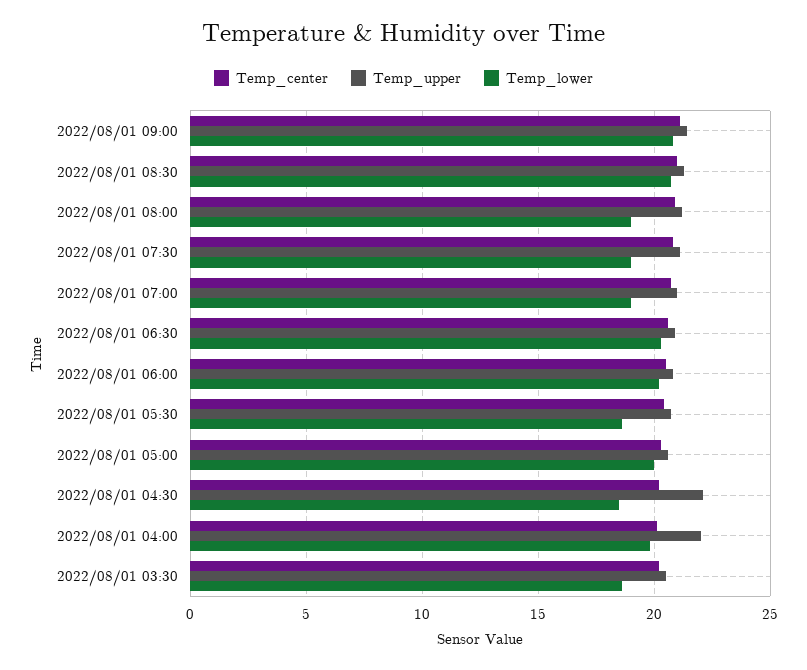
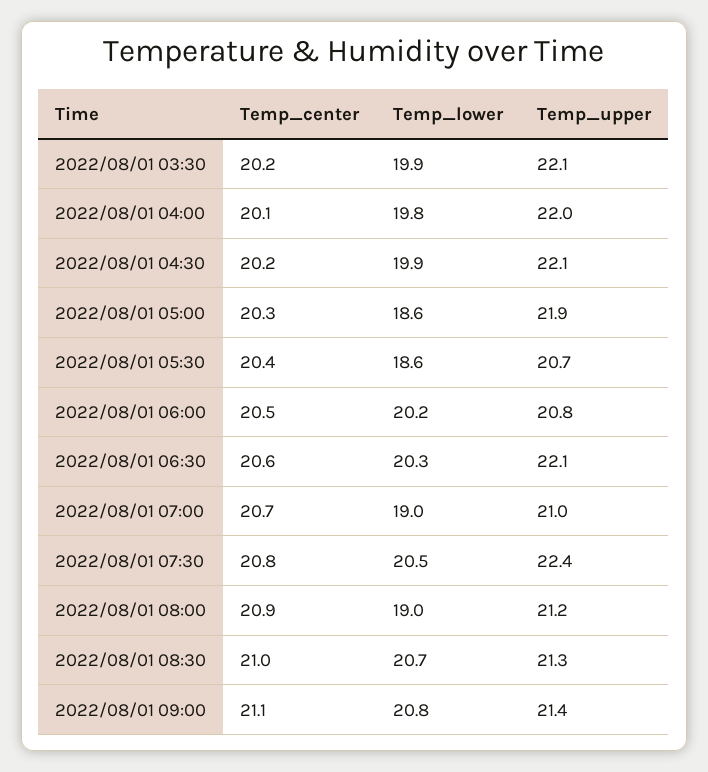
  {
    "Temp_center": {
      "2022/08/01 09:00": 21.1,
      "2022/08/01 08:30": 21,
      "2022/08/01 08:00": 20.9,
      "2022/08/01 07:30": 20.8,
      "2022/08/01 07:00": 20.7,
      "2022/08/01 06:30": 20.6,
      "2022/08/01 06:00": 20.5,
      "2022/08/01 05:30": 20.4,
      "2022/08/01 05:00": 20.3,
      "2022/08/01 04:30": 20.2,
      "2022/08/01 04:00": 20.1,
      "2022/08/01 03:30": 20.2
    },
    "Temp_upper": {
      "2022/08/01 09:00": 21.4,
      "2022/08/01 08:30": 21.3,
      "2022/08/01 08:00": 21.2,
-     "2022/08/01 07:30": 21,
+     "2022/08/01 07:30": 22.4,
      "2022/08/01 07:00": 21,
-     "2022/08/01 06:30": 21,
+     "2022/08/01 06:30": 22.1,
      "2022/08/01 06:00": 20.8,
      "2022/08/01 05:30": 20.7,
-     "2022/08/01 05:00": 20.5,
+     "2022/08/01 05:00": 21.9,
      "2022/08/01 04:30": 22.1,
      "2022/08/01 04:00": 22,
-     "2022/08/01 03:30": 20.5
+     "2022/08/01 03:30": 22.1
    },
    "Temp_lower": {
      "2022/08/01 09:00": 20.8,
      "2022/08/01 08:30": 20.7,
      "2022/08/01 08:00": 19,
-     "2022/08/01 07:30": 19,
+     "2022/08/01 07:30": 20.5,
      "2022/08/01 07:00": 19,
      "2022/08/01 06:30": 20.3,
      "2022/08/01 06:00": 20.2,
      "2022/08/01 05:30": 18.6,
-     "2022/08/01 05:00": 20,
+     "2022/08/01 05:00": 18.6,
-     "2022/08/01 04:30": 18.5,
+     "2022/08/01 04:30": 19.9,
      "2022/08/01 04:00": 19.8,
-     "2022/08/01 03:30": 18.5
+     "2022/08/01 03:30": 19.9
    }
  }

